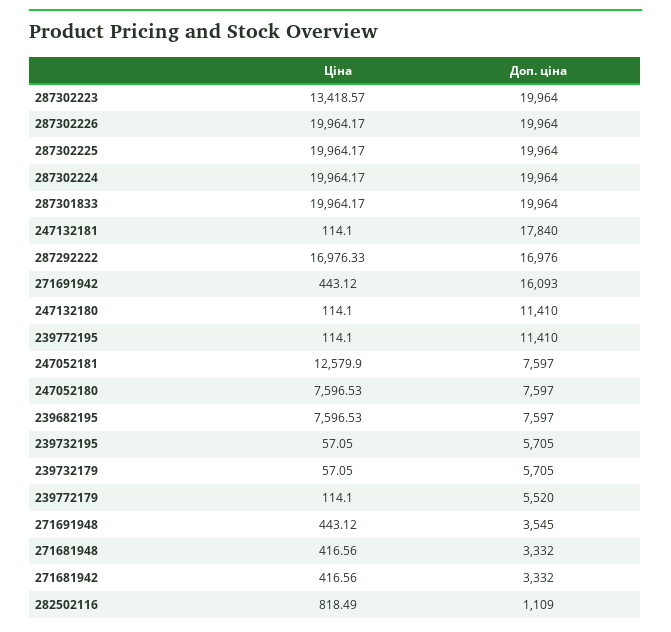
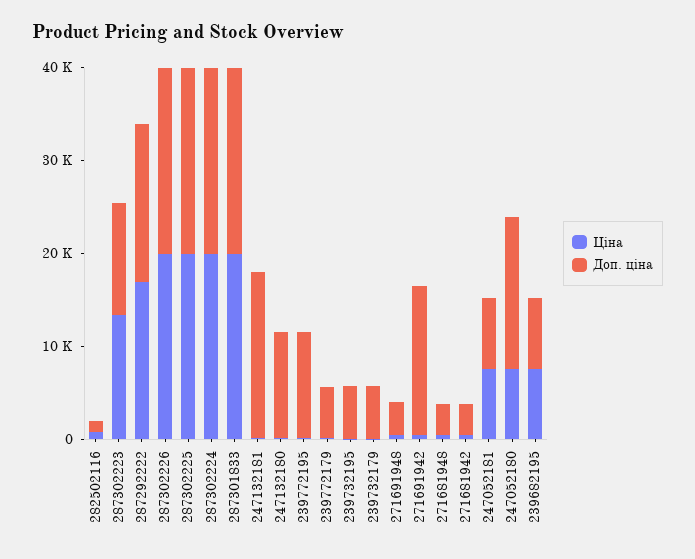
  {
    "Ціна": {
      "287302223": 13418.57,
      "287302226": 19964.17,
      "287302225": 19964.17,
      "287302224": 19964.17,
      "287301833": 19964.17,
      "247132181": 114.1,
      "287292222": 16976.33,
      "271691942": 443.12,
      "247132180": 114.1,
      "239772195": 114.1,
-     "247052181": 12579.9,
+     "247052181": 8000,
      "247052180": 7596.53,
      "239682195": 7596.53,
      "239732195": 57.05,
      "239732179": 57.05,
      "239772179": 114.1,
      "271691948": 443.12,
      "271681948": 416.56,
      "271681942": 416.56,
      "282502116": 818.49
    },
    "Доп. ціна": {
-     "287302223": 19964,
+     "287302223": 12000,
      "287302226": 19964,
      "287302225": 19964,
      "287302224": 19964,
      "287301833": 19964,
      "247132181": 17840,
      "287292222": 16976,
      "271691942": 16093,
      "247132180": 11410,
      "239772195": 11410,
      "247052181": 7597,
-     "247052180": 7597,
+     "247052180": 16000,
      "239682195": 7597,
      "239732195": 5705,
      "239732179": 5705,
      "239772179": 5520,
      "271691948": 3545,
      "271681948": 3332,
      "271681942": 3332,
      "282502116": 1109
    }
  }

